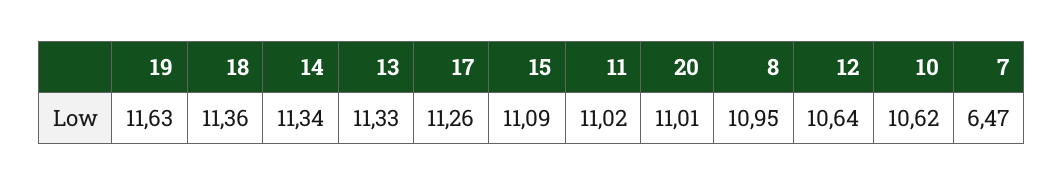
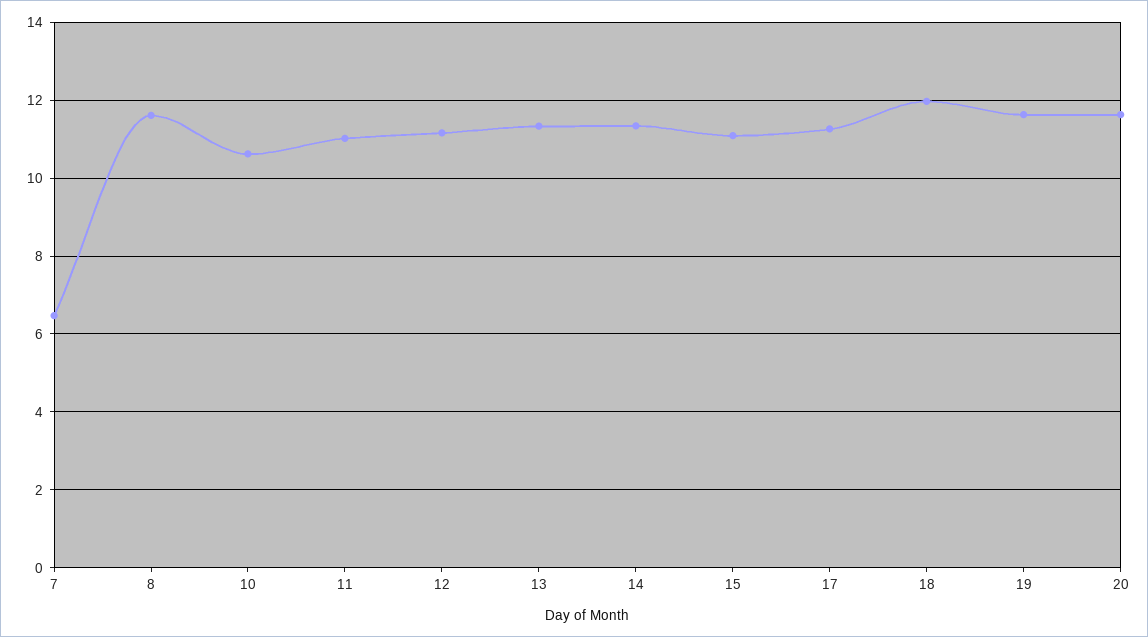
  {
    "19": 11.63,
-   "18": 11.36,
+   "18": 12,
    "14": 11.34,
    "13": 11.33,
    "17": 11.26,
    "15": 11.09,
    "11": 11.02,
-   "20": 11.01,
+   "20": 11.6,
-   "8": 10.95,
+   "8": 11.6,
-   "12": 10.64,
+   "12": 11.2,
    "10": 10.62,
    "7": 6.47
  }

